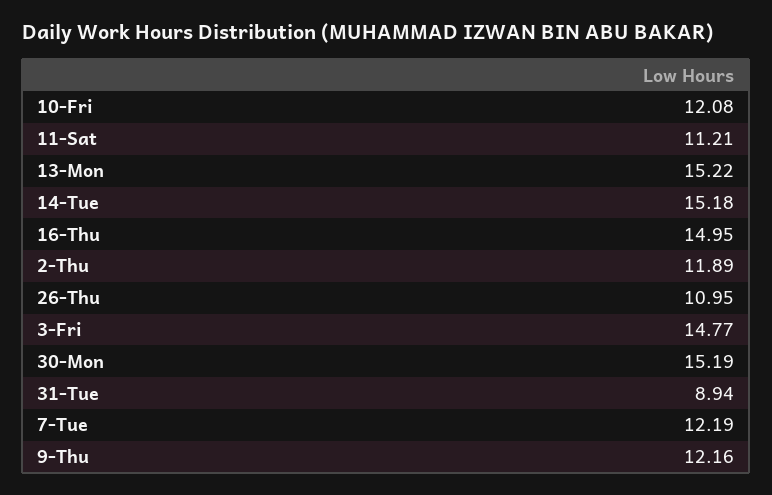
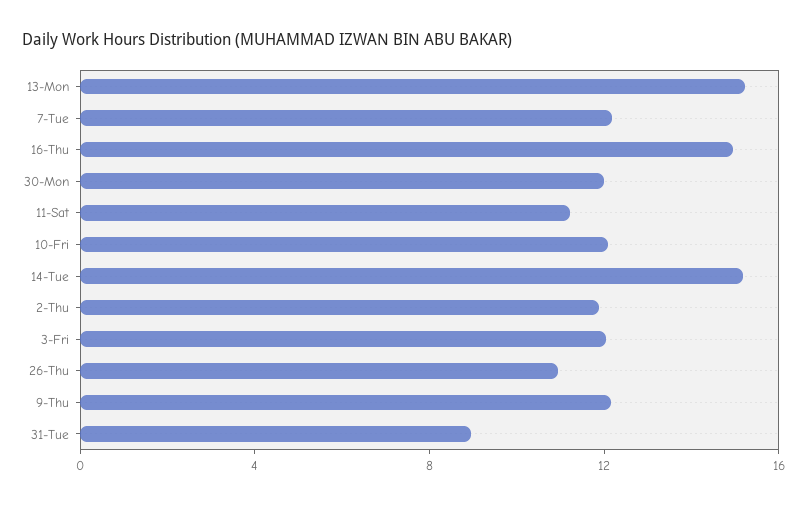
  {
    "10-Fri": 12.08,
    "11-Sat": 11.21,
    "13-Mon": 15.22,
    "14-Tue": 15.18,
    "16-Thu": 14.95,
    "2-Thu": 11.89,
    "26-Thu": 10.95,
-   "3-Fri": 14.77,
+   "3-Fri": 12,
-   "30-Mon": 15.19,
+   "30-Mon": 12,
    "31-Tue": 8.94,
    "7-Tue": 12.19,
    "9-Thu": 12.16
  }

